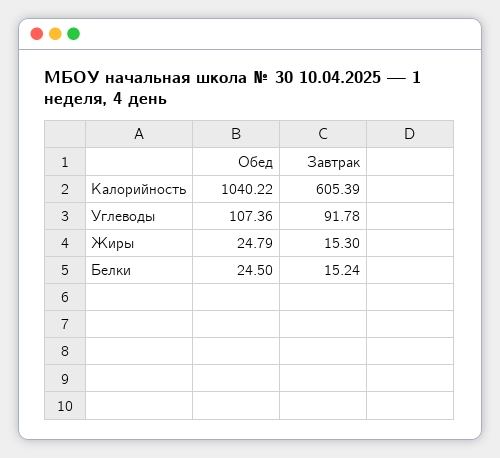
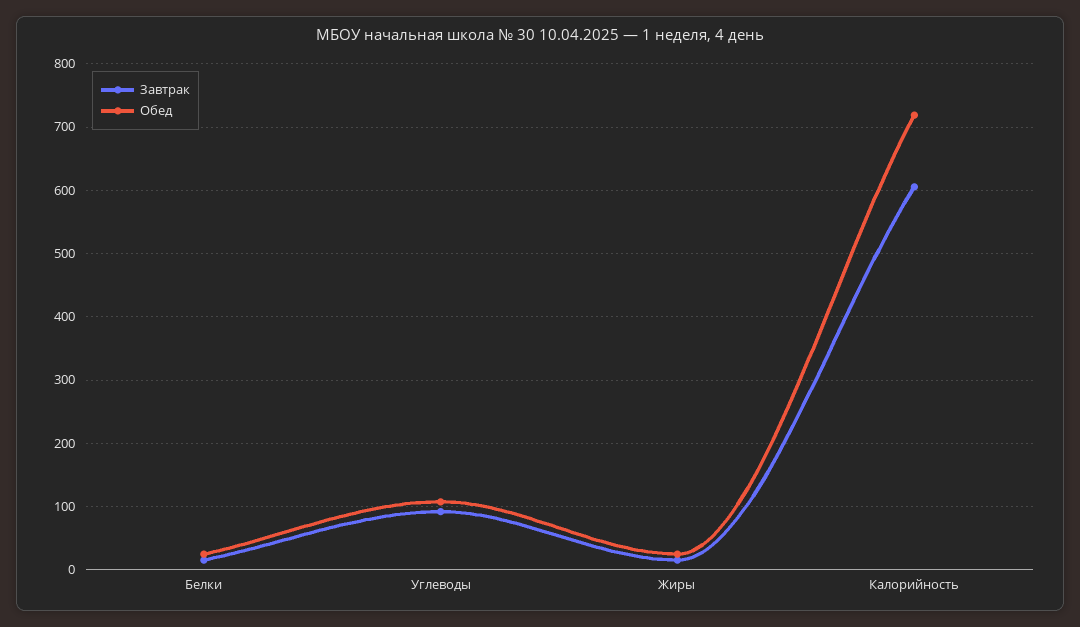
  {
    "Обед": {
-     "Калорийность": 1040.22,
+     "Калорийность": 720,
      "Углеводы": 107.36,
      "Жиры": 24.79,
      "Белки": 24.5
    },
    "Завтрак": {
      "Калорийность": 605.39,
      "Углеводы": 91.78,
      "Жиры": 15.3,
      "Белки": 15.24
    }
  }

